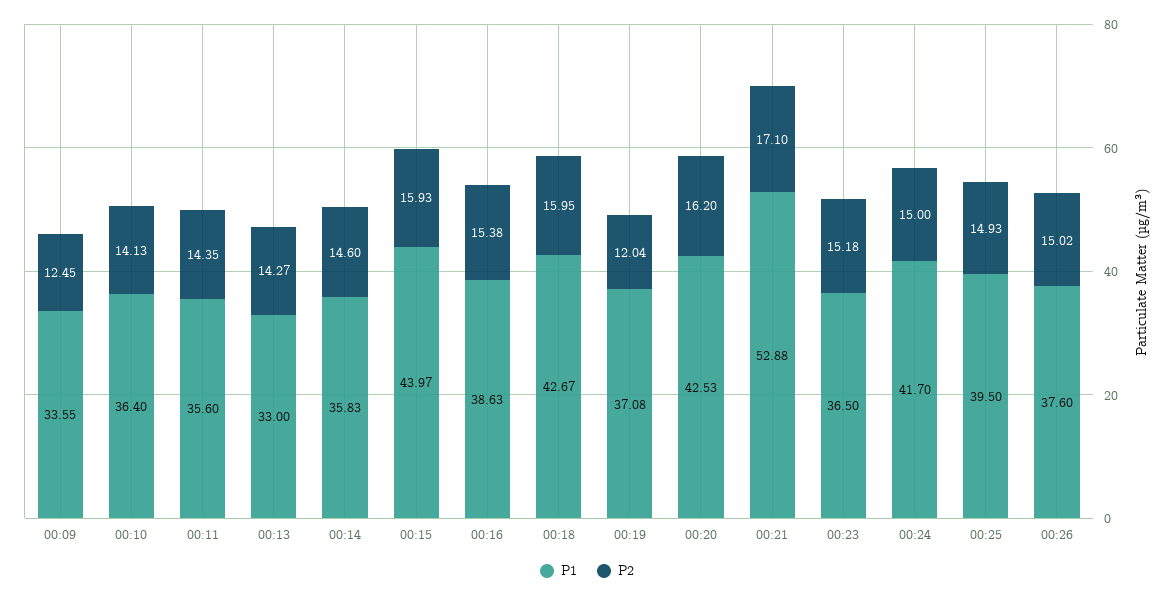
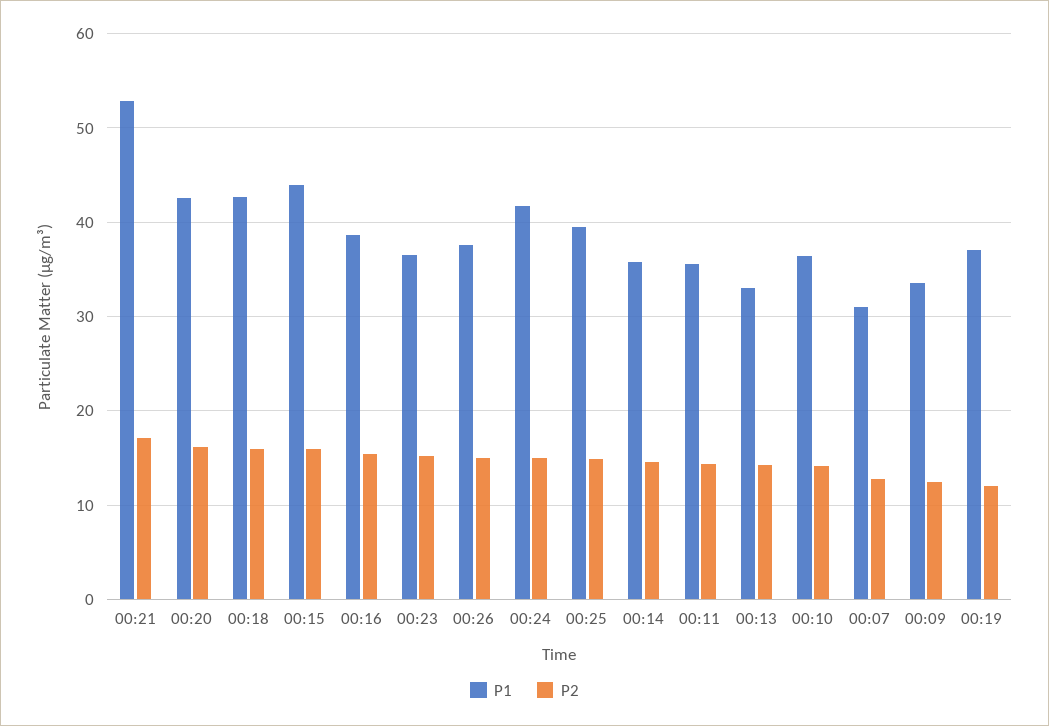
  {
    "P1": {
      "00:09": 33.55,
      "00:10": 36.4,
      "00:11": 35.6,
      "00:13": 33,
      "00:14": 35.83,
      "00:15": 43.97,
      "00:16": 38.63,
      "00:18": 42.67,
      "00:19": 37.08,
      "00:20": 42.53,
      "00:21": 52.88,
      "00:23": 36.5,
      "00:24": 41.7,
      "00:25": 39.5,
-     "00:26": 37.6
+     "00:26": 37.6,
+     "00:07": 31
    },
    "P2": {
      "00:09": 12.45,
      "00:10": 14.13,
      "00:11": 14.35,
      "00:13": 14.27,
      "00:14": 14.6,
      "00:15": 15.93,
      "00:16": 15.38,
      "00:18": 15.95,
      "00:19": 12.04,
      "00:20": 16.2,
      "00:21": 17.1,
      "00:23": 15.18,
      "00:24": 15,
      "00:25": 14.93,
-     "00:26": 15.02
+     "00:26": 15.02,
+     "00:07": 13
    }
  }

